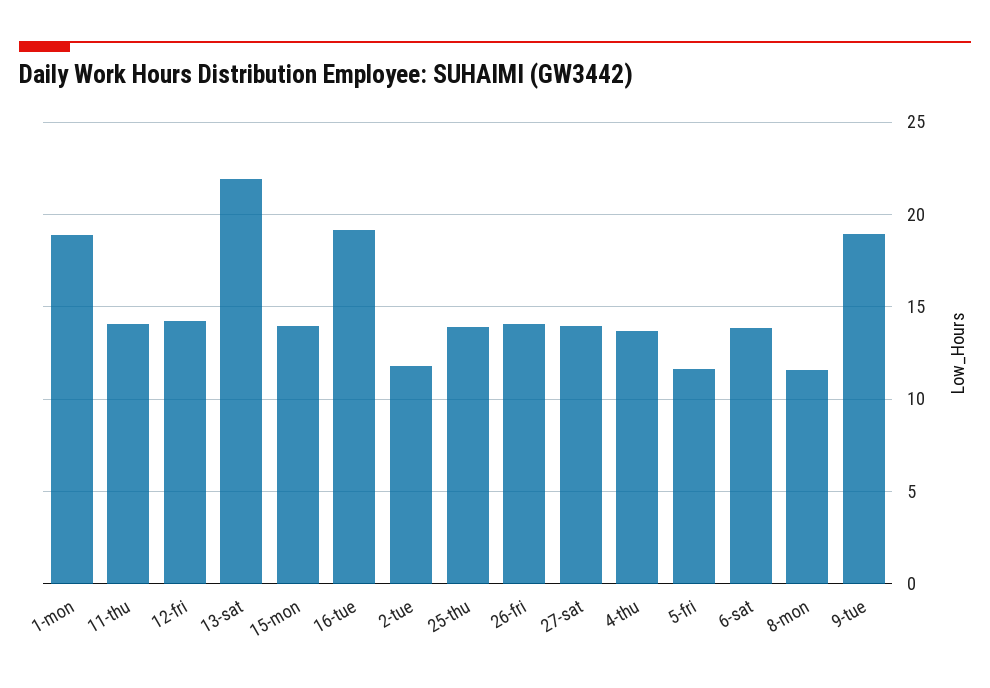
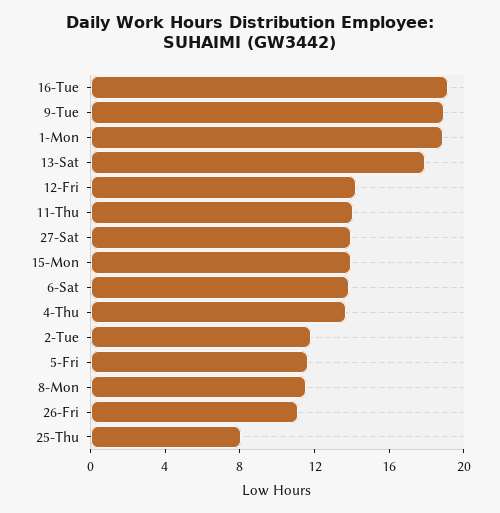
  {
    "1-mon": 19,
    "11-thu": 14,
    "12-fri": 14,
-   "13-sat": 22,
+   "13-sat": 18,
    "15-mon": 14,
    "16-tue": 19,
    "2-tue": 12,
-   "25-thu": 14,
+   "25-thu": 8,
-   "26-fri": 14,
+   "26-fri": 11,
    "27-sat": 14,
    "4-thu": 13.5,
    "5-fri": 11.5,
    "6-sat": 14,
    "8-mon": 11.5,
    "9-tue": 19
  }

